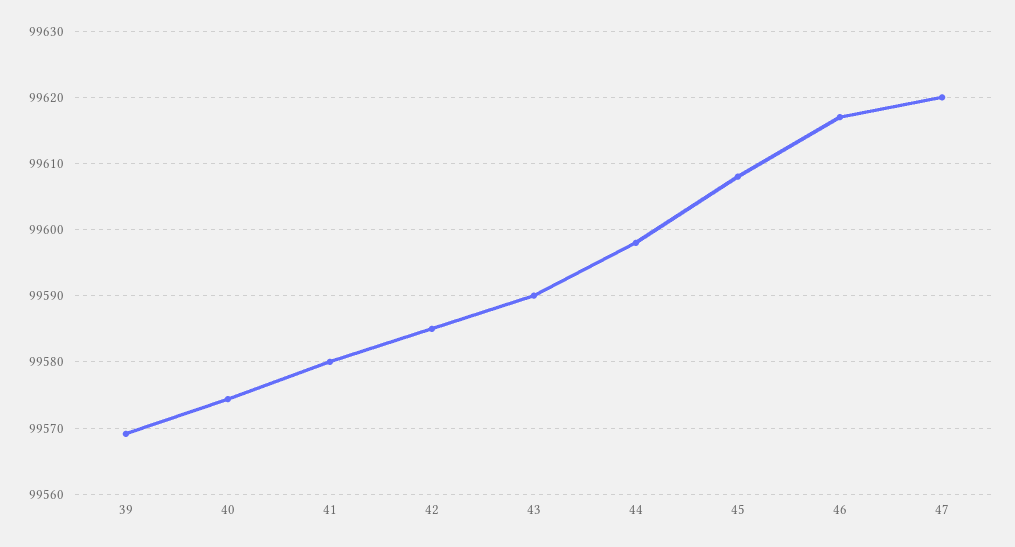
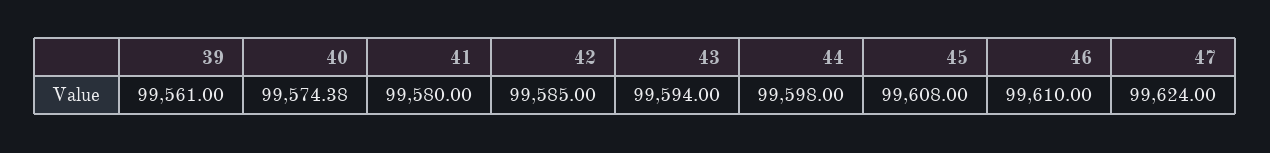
  {
-   "39": 99569,
+   "39": 99561,
    "40": 99574.38,
    "41": 99580,
    "42": 99585,
-   "43": 99590,
+   "43": 99594,
    "44": 99598,
    "45": 99608,
-   "46": 99617,
+   "46": 99610,
-   "47": 99620
+   "47": 99624
  }

